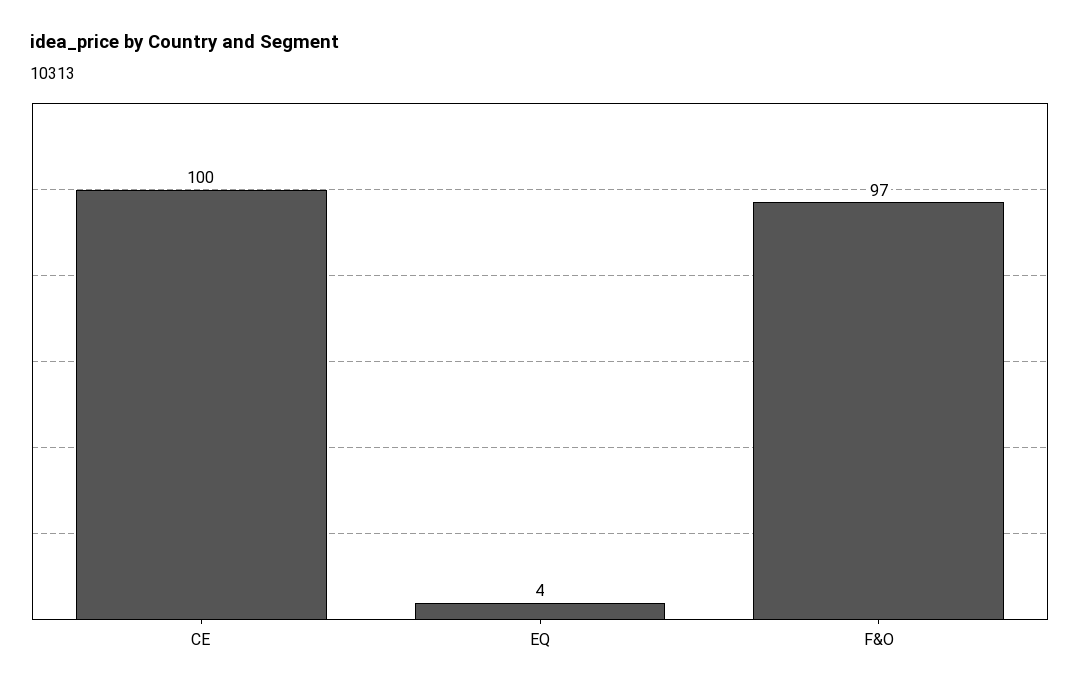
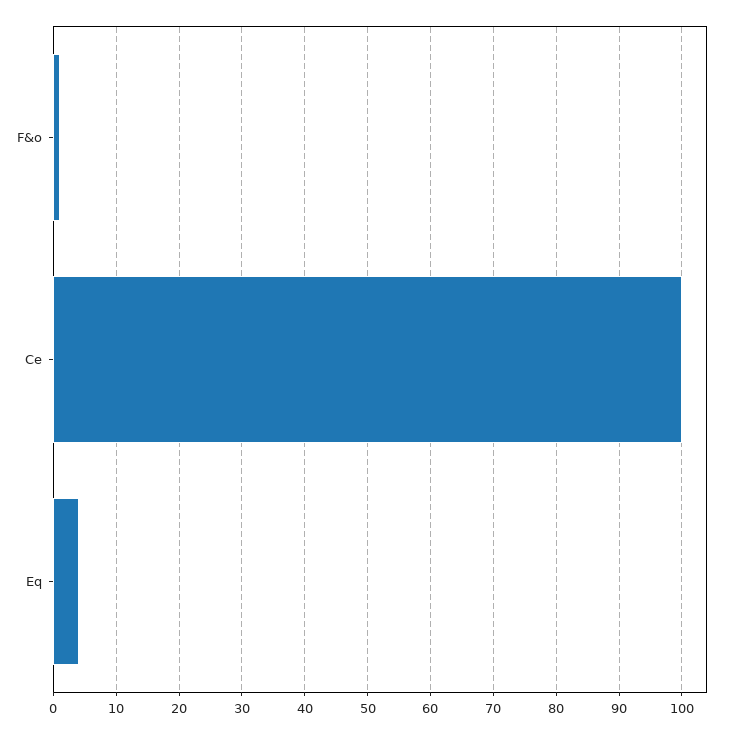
  {
    "CE": 100,
    "EQ": 4,
-   "F&O": 97
+   "F&O": 1
  }

